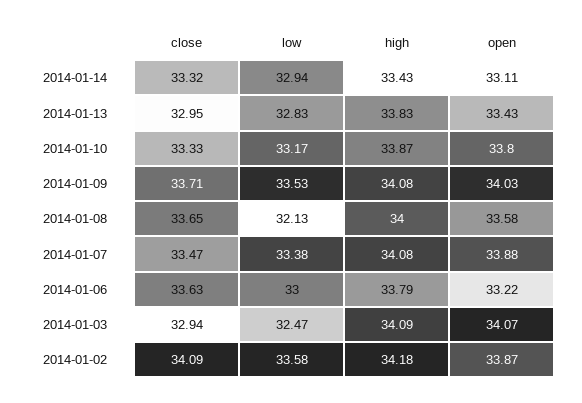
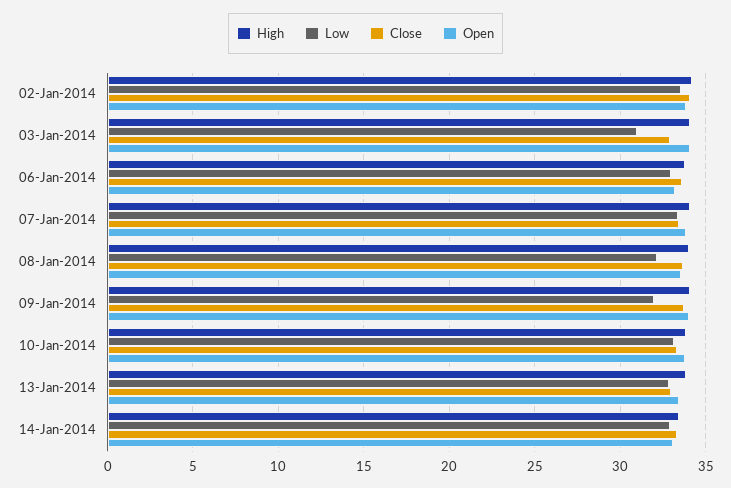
  {
    "close": {
      "2014-01-14": 33.32,
      "2014-01-13": 32.95,
      "2014-01-10": 33.33,
      "2014-01-09": 33.71,
      "2014-01-08": 33.65,
      "2014-01-07": 33.47,
      "2014-01-06": 33.63,
      "2014-01-03": 32.94,
      "2014-01-02": 34.09
    },
    "low": {
      "2014-01-14": 32.94,
      "2014-01-13": 32.83,
      "2014-01-10": 33.17,
-     "2014-01-09": 33.53,
+     "2014-01-09": 32,
      "2014-01-08": 32.13,
      "2014-01-07": 33.38,
      "2014-01-06": 33,
-     "2014-01-03": 32.47,
+     "2014-01-03": 31,
      "2014-01-02": 33.58
    },
    "high": {
      "2014-01-14": 33.43,
      "2014-01-13": 33.83,
      "2014-01-10": 33.87,
      "2014-01-09": 34.08,
      "2014-01-08": 34,
      "2014-01-07": 34.08,
      "2014-01-06": 33.79,
      "2014-01-03": 34.09,
      "2014-01-02": 34.18
    },
    "open": {
      "2014-01-14": 33.11,
      "2014-01-13": 33.43,
      "2014-01-10": 33.8,
      "2014-01-09": 34.03,
      "2014-01-08": 33.58,
      "2014-01-07": 33.88,
      "2014-01-06": 33.22,
      "2014-01-03": 34.07,
      "2014-01-02": 33.87
    }
  }

